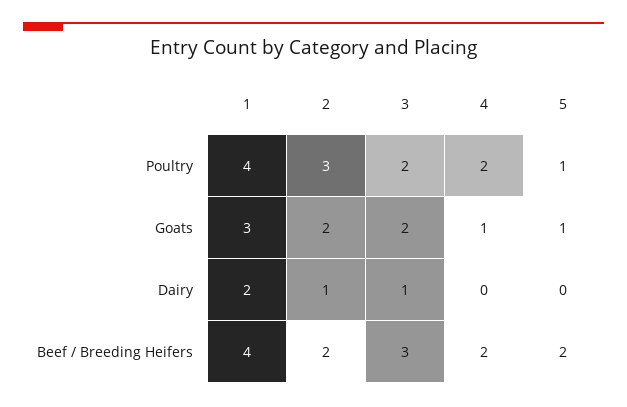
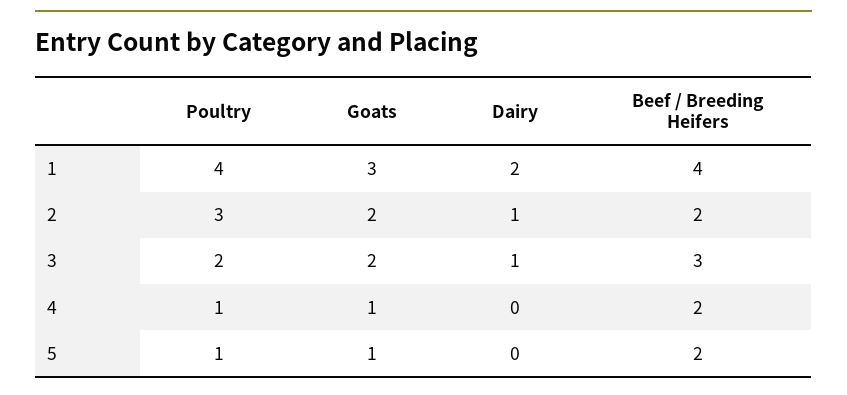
  {
    "1": {
      "Poultry": 4,
      "Goats": 3,
      "Dairy": 2,
      "Beef / Breeding Heifers": 4
    },
    "2": {
      "Poultry": 3,
      "Goats": 2,
      "Dairy": 1,
      "Beef / Breeding Heifers": 2
    },
    "3": {
      "Poultry": 2,
      "Goats": 2,
      "Dairy": 1,
      "Beef / Breeding Heifers": 3
    },
    "4": {
-     "Poultry": 2,
+     "Poultry": 1,
      "Goats": 1,
      "Dairy": 0,
      "Beef / Breeding Heifers": 2
    },
    "5": {
      "Poultry": 1,
      "Goats": 1,
      "Dairy": 0,
      "Beef / Breeding Heifers": 2
    }
  }

